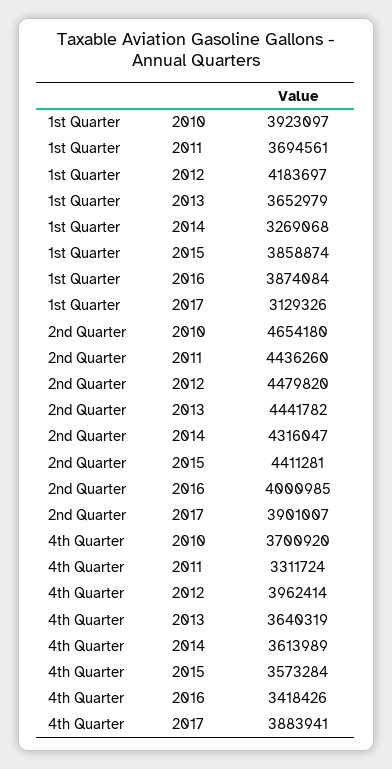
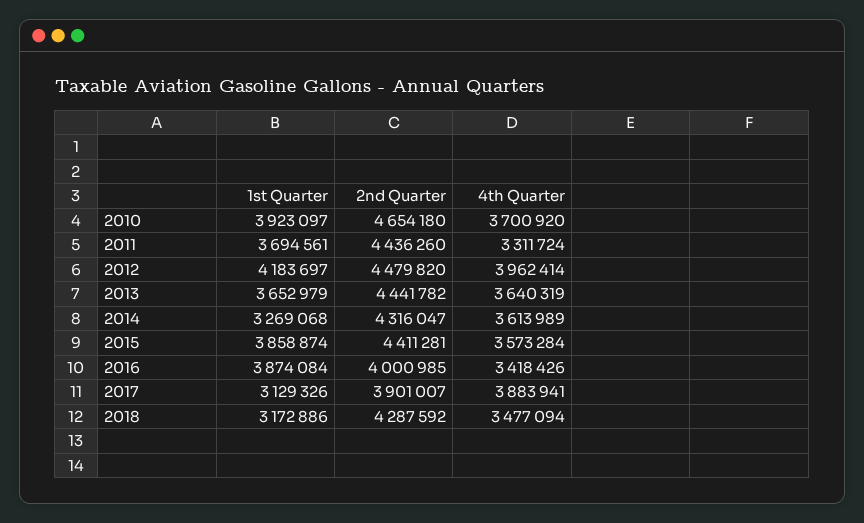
  {
    "1st Quarter": {
      "2010": 3923097,
      "2011": 3694561,
      "2012": 4183697,
      "2013": 3652979,
      "2014": 3269068,
      "2015": 3858874,
      "2016": 3874084,
-     "2017": 3129326
+     "2017": 3129326,
+     "2018": 3172886
    },
    "2nd Quarter": {
      "2010": 4654180,
      "2011": 4436260,
      "2012": 4479820,
      "2013": 4441782,
      "2014": 4316047,
      "2015": 4411281,
      "2016": 4000985,
-     "2017": 3901007
+     "2017": 3901007,
+     "2018": 4287592
    },
    "4th Quarter": {
      "2010": 3700920,
      "2011": 3311724,
      "2012": 3962414,
      "2013": 3640319,
      "2014": 3613989,
      "2015": 3573284,
      "2016": 3418426,
-     "2017": 3883941
+     "2017": 3883941,
+     "2018": 3477094
    }
  }

